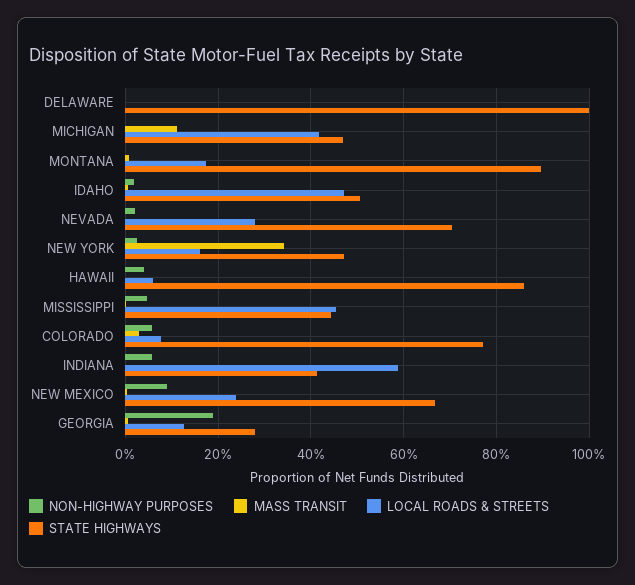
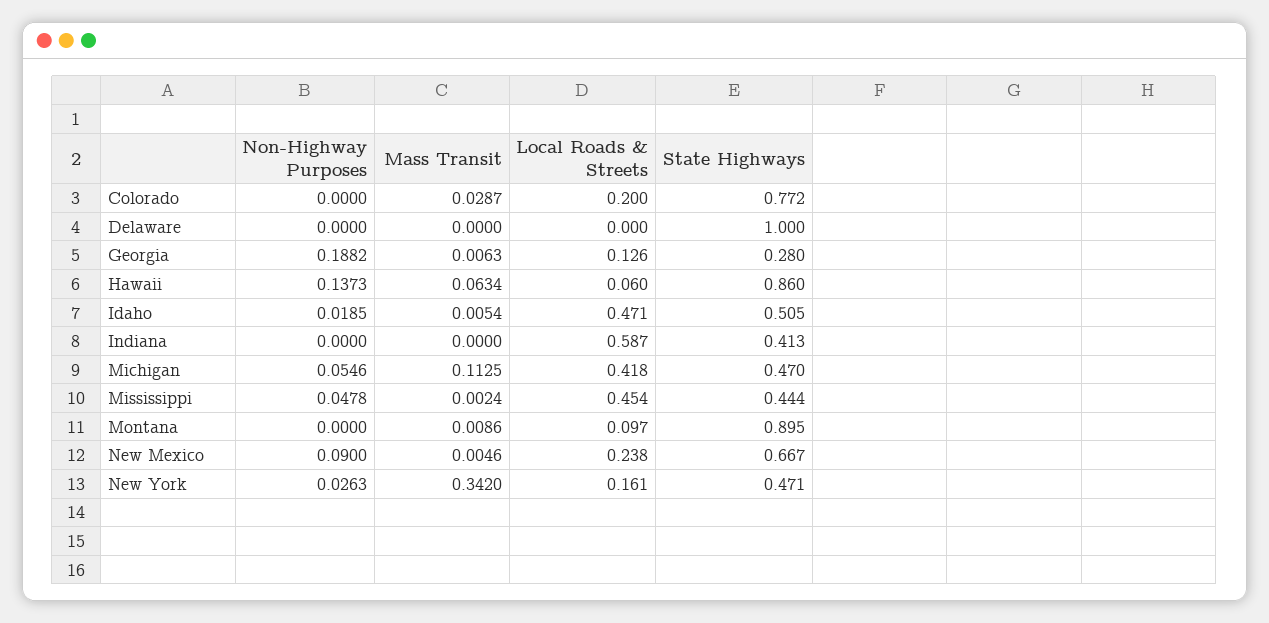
  {
    "NON-HIGHWAY PURPOSES": {
      "DELAWARE": 0,
-     "MICHIGAN": 0,
+     "MICHIGAN": 0.0546,
      "MONTANA": 0,
      "IDAHO": 0.0185,
-     "NEVADA": 0.02,
      "NEW YORK": 0.0263,
-     "HAWAII": 0.04,
+     "HAWAII": 0.1373,
      "MISSISSIPPI": 0.0478,
-     "COLORADO": 0.06,
+     "COLORADO": 0,
-     "INDIANA": 0.06,
+     "INDIANA": 0,
      "NEW MEXICO": 0.09,
      "GEORGIA": 0.1882
    },
    "MASS TRANSIT": {
      "DELAWARE": 0,
      "MICHIGAN": 0.1125,
      "MONTANA": 0.0086,
      "IDAHO": 0.0054,
-     "NEVADA": 0,
      "NEW YORK": 0.342,
-     "HAWAII": 0,
+     "HAWAII": 0.0634,
      "MISSISSIPPI": 0.0024,
      "COLORADO": 0.0287,
      "INDIANA": 0,
      "NEW MEXICO": 0.0046,
      "GEORGIA": 0.0063
    },
    "LOCAL ROADS & STREETS": {
      "DELAWARE": 0,
      "MICHIGAN": 0.418,
-     "MONTANA": 0.18,
+     "MONTANA": 0.097,
      "IDAHO": 0.471,
-     "NEVADA": 0.28,
      "NEW YORK": 0.161,
      "HAWAII": 0.06,
      "MISSISSIPPI": 0.454,
-     "COLORADO": 0.08,
+     "COLORADO": 0.2,
      "INDIANA": 0.587,
      "NEW MEXICO": 0.238,
      "GEORGIA": 0.126
    },
    "STATE HIGHWAYS": {
      "DELAWARE": 1,
      "MICHIGAN": 0.47,
      "MONTANA": 0.895,
      "IDAHO": 0.505,
-     "NEVADA": 0.7,
      "NEW YORK": 0.471,
      "HAWAII": 0.86,
      "MISSISSIPPI": 0.444,
      "COLORADO": 0.772,
      "INDIANA": 0.413,
      "NEW MEXICO": 0.667,
      "GEORGIA": 0.28
    }
  }

